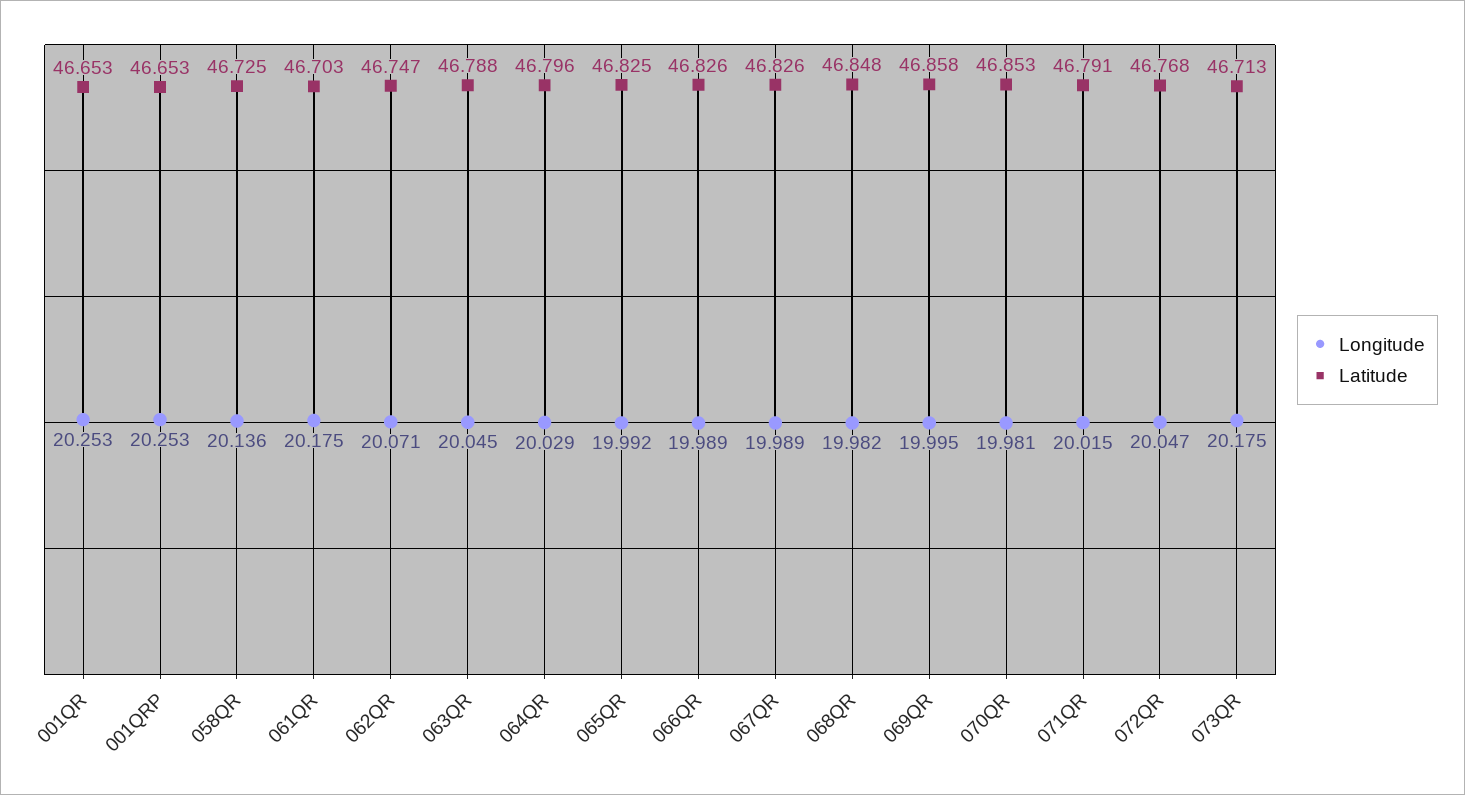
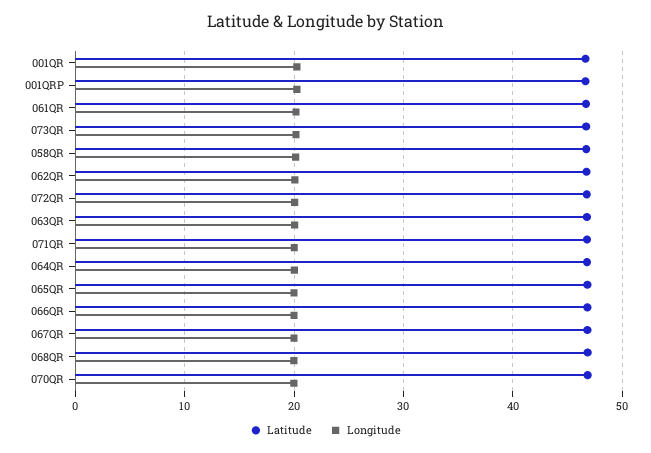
  {
    "Longitude": {
      "001QR": 20.253,
      "001QRP": 20.253,
      "058QR": 20.136,
      "061QR": 20.175,
      "062QR": 20.071,
      "063QR": 20.045,
      "064QR": 20.029,
      "065QR": 19.992,
      "066QR": 19.989,
      "067QR": 19.989,
      "068QR": 19.982,
-     "069QR": 19.995,
      "070QR": 19.981,
      "071QR": 20.015,
      "072QR": 20.047,
      "073QR": 20.175
    },
    "Latitude": {
      "001QR": 46.653,
      "001QRP": 46.653,
      "058QR": 46.725,
      "061QR": 46.703,
      "062QR": 46.747,
      "063QR": 46.788,
      "064QR": 46.796,
      "065QR": 46.825,
      "066QR": 46.826,
      "067QR": 46.826,
      "068QR": 46.848,
-     "069QR": 46.858,
      "070QR": 46.853,
      "071QR": 46.791,
      "072QR": 46.768,
      "073QR": 46.713
    }
  }

